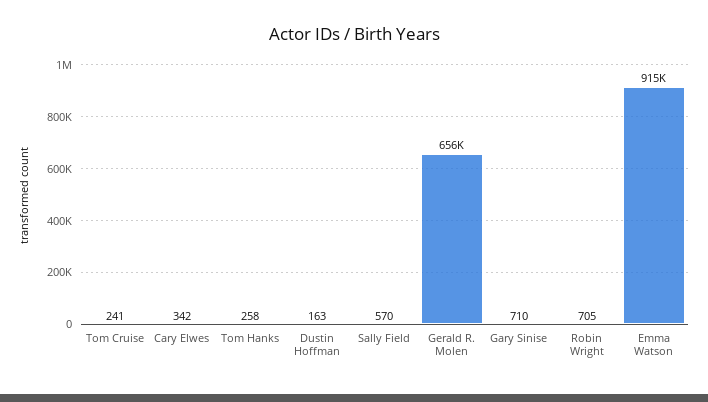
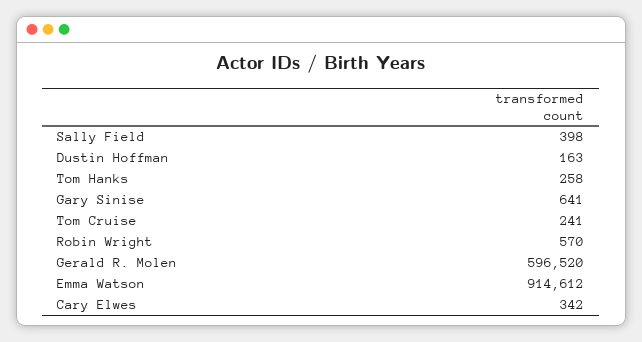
  {
    "Tom Cruise": 241,
    "Cary Elwes": 342,
    "Tom Hanks": 258,
    "Dustin Hoffman": 163,
-   "Sally Field": 570,
+   "Sally Field": 398,
-   "Gerald R. Molen": 656000,
+   "Gerald R. Molen": 596520,
-   "Gary Sinise": 710,
+   "Gary Sinise": 641,
-   "Robin Wright": 705,
+   "Robin Wright": 570,
    "Emma Watson": 914612
  }

